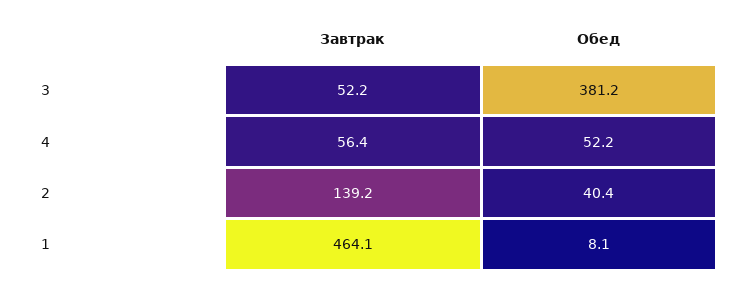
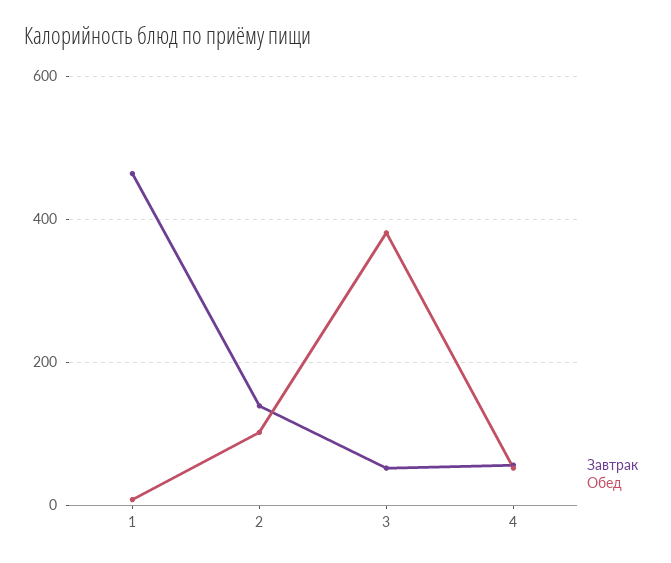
  {
    "Завтрак": {
      "3": 52.2,
      "4": 56.4,
      "2": 139.2,
      "1": 464.1
    },
    "Обед": {
      "3": 381.2,
      "4": 52.2,
-     "2": 40.4,
+     "2": 100,
      "1": 8.1
    }
  }

